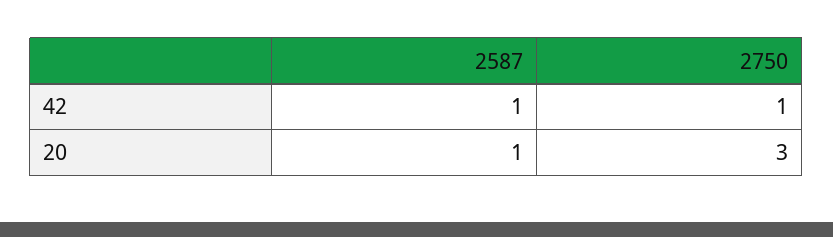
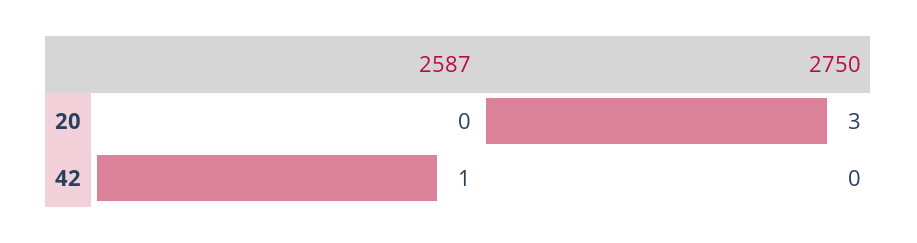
  {
    "2587": {
      "42": 1,
-     "20": 1
+     "20": 0
    },
    "2750": {
-     "42": 1,
+     "42": 0,
      "20": 3
    }
  }

